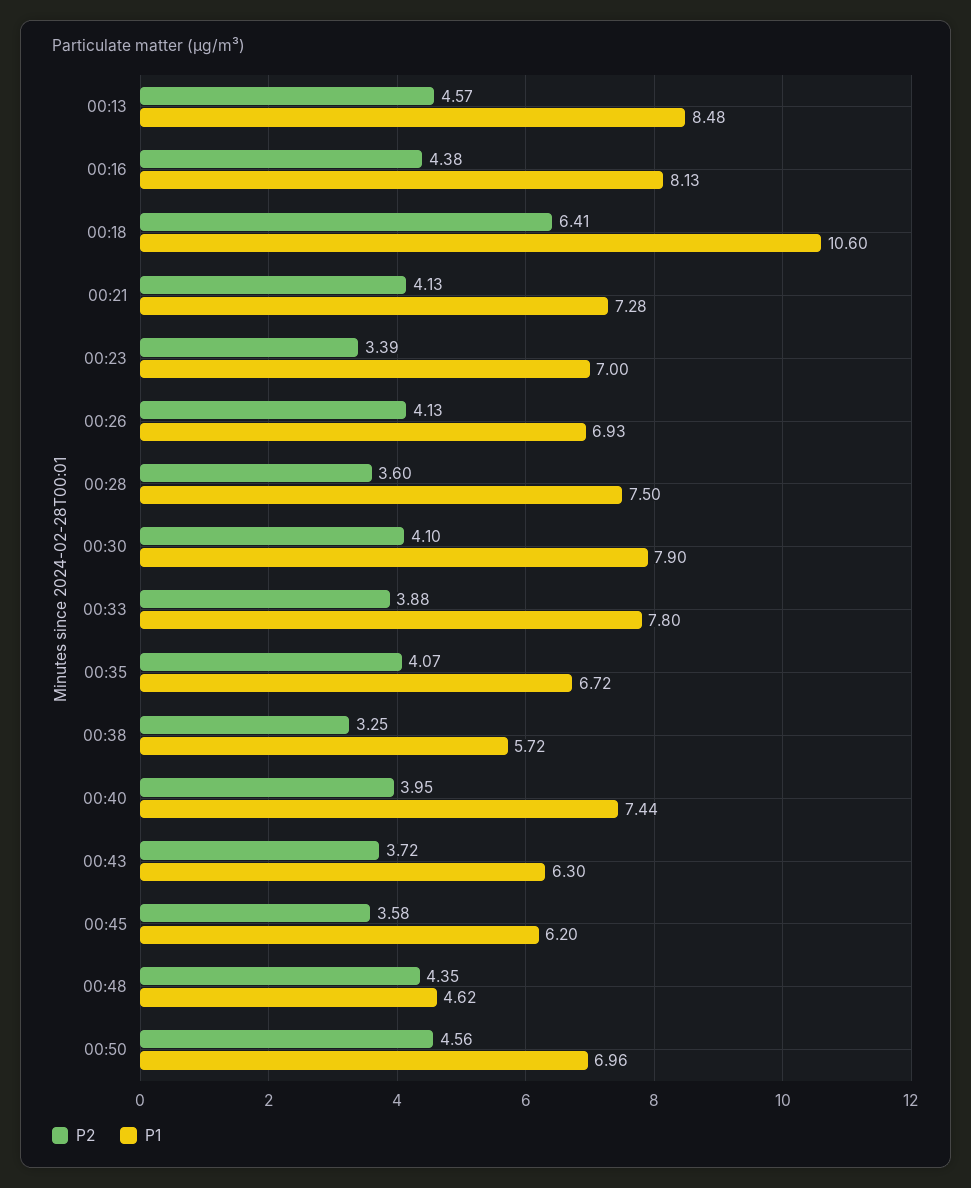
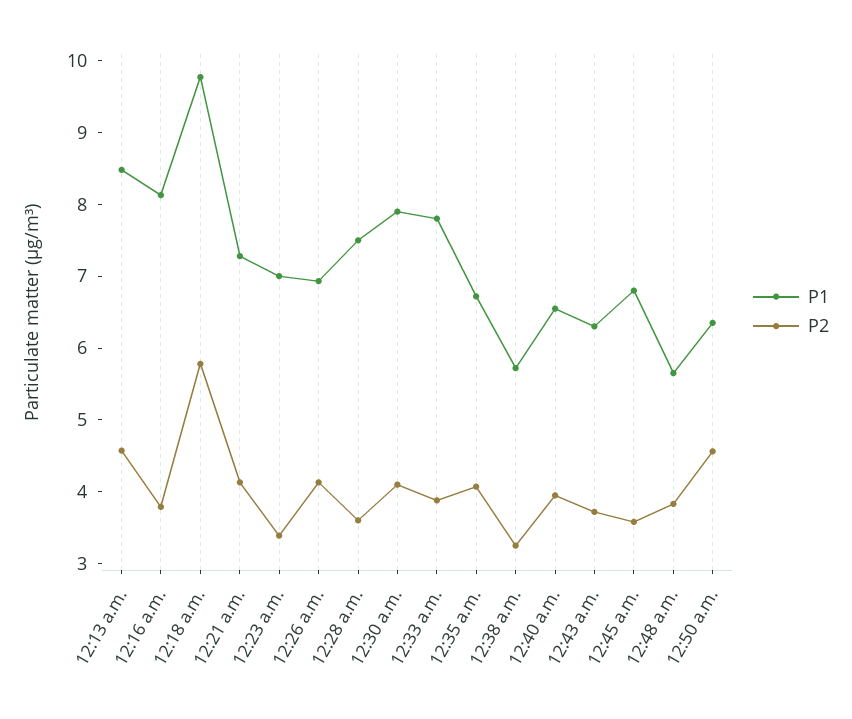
  {
    "P2": {
      "00:13": 4.57,
-     "00:16": 4.38,
+     "00:16": 3.8,
-     "00:18": 6.41,
+     "00:18": 5.8,
      "00:21": 4.13,
      "00:23": 3.39,
      "00:26": 4.13,
      "00:28": 3.6,
      "00:30": 4.1,
      "00:33": 3.88,
      "00:35": 4.07,
      "00:38": 3.25,
      "00:40": 3.95,
      "00:43": 3.72,
      "00:45": 3.58,
-     "00:48": 4.35,
+     "00:48": 3.8,
      "00:50": 4.56
    },
    "P1": {
      "00:13": 8.48,
      "00:16": 8.13,
-     "00:18": 10.6,
+     "00:18": 9.8,
      "00:21": 7.28,
      "00:23": 7,
      "00:26": 6.93,
      "00:28": 7.5,
      "00:30": 7.9,
      "00:33": 7.8,
      "00:35": 6.72,
      "00:38": 5.72,
-     "00:40": 7.44,
+     "00:40": 6.6,
      "00:43": 6.3,
-     "00:45": 6.2,
+     "00:45": 6.8,
-     "00:48": 4.62,
+     "00:48": 5.6,
-     "00:50": 6.96
+     "00:50": 6.4
    }
  }

